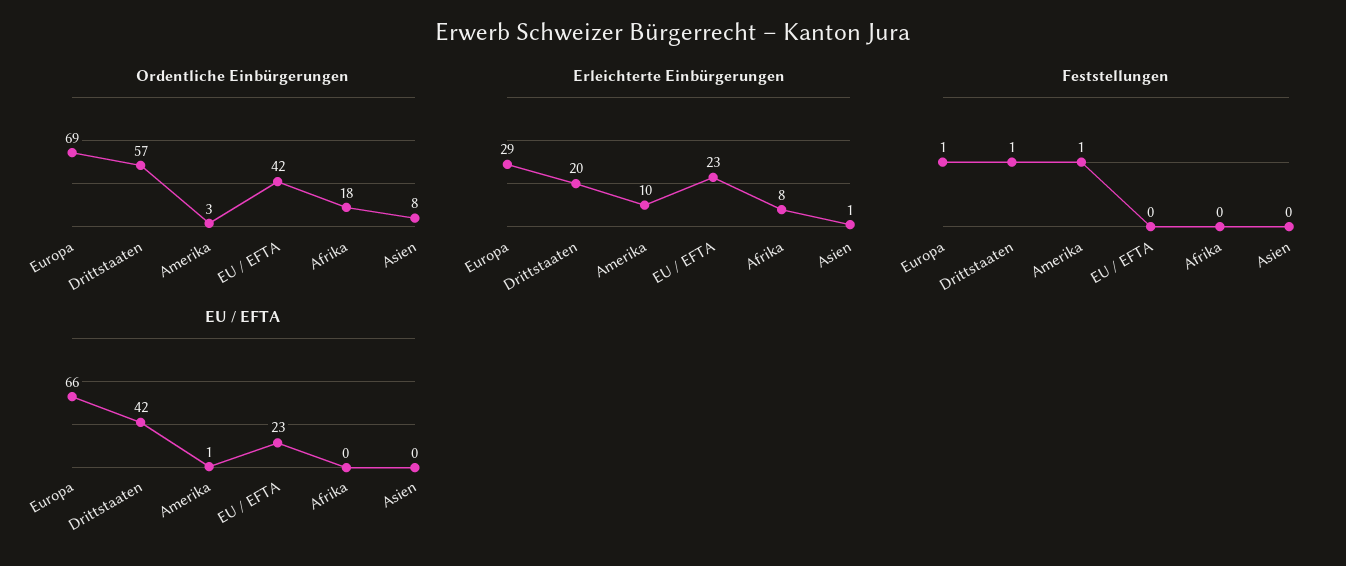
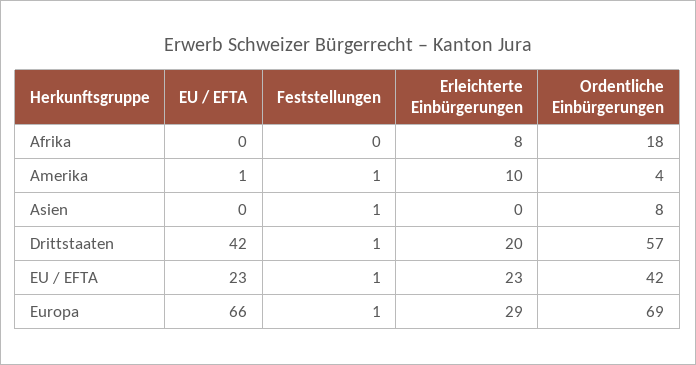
  {
    "Ordentliche Einbürgerungen": {
      "Europa": 69,
      "Drittstaaten": 57,
-     "Amerika": 3,
+     "Amerika": 4,
      "EU / EFTA": 42,
      "Afrika": 18,
      "Asien": 8
    },
    "Erleichterte Einbürgerungen": {
      "Europa": 29,
      "Drittstaaten": 20,
      "Amerika": 10,
      "EU / EFTA": 23,
      "Afrika": 8,
-     "Asien": 1
+     "Asien": 0
    },
    "Feststellungen": {
      "Europa": 1,
      "Drittstaaten": 1,
      "Amerika": 1,
-     "EU / EFTA": 0,
+     "EU / EFTA": 1,
      "Afrika": 0,
-     "Asien": 0
+     "Asien": 1
    },
    "EU / EFTA": {
      "Europa": 66,
      "Drittstaaten": 42,
      "Amerika": 1,
      "EU / EFTA": 23,
      "Afrika": 0,
      "Asien": 0
    }
  }

